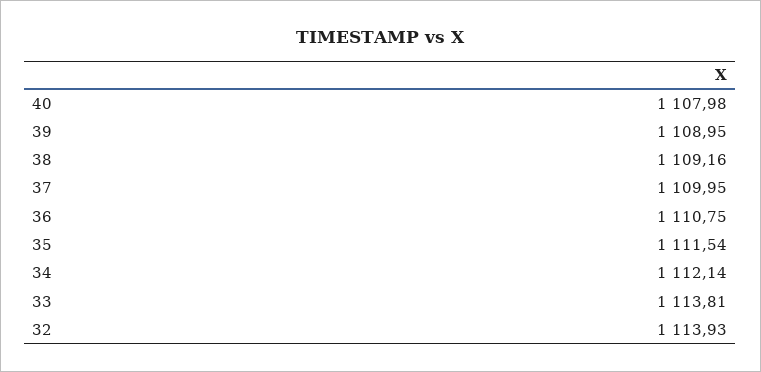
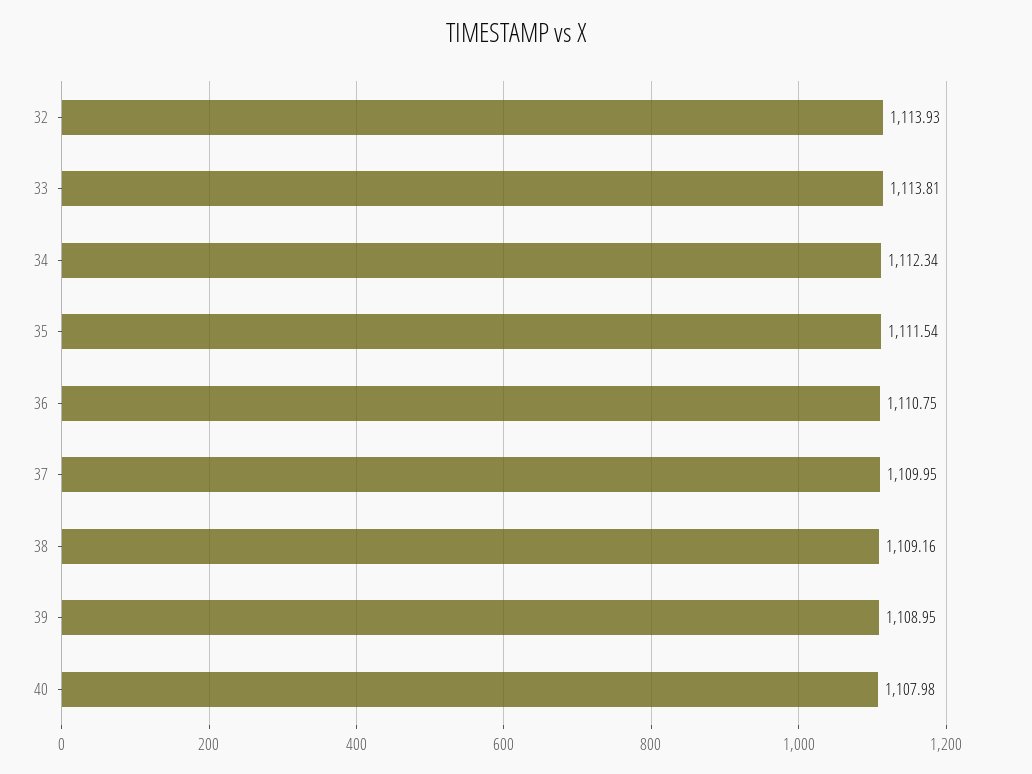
  {
    "40": 1107.98,
    "39": 1108.95,
    "38": 1109.16,
    "37": 1109.95,
    "36": 1110.75,
    "35": 1111.54,
-   "34": 1112.14,
+   "34": 1112.34,
    "33": 1113.81,
    "32": 1113.93
  }

